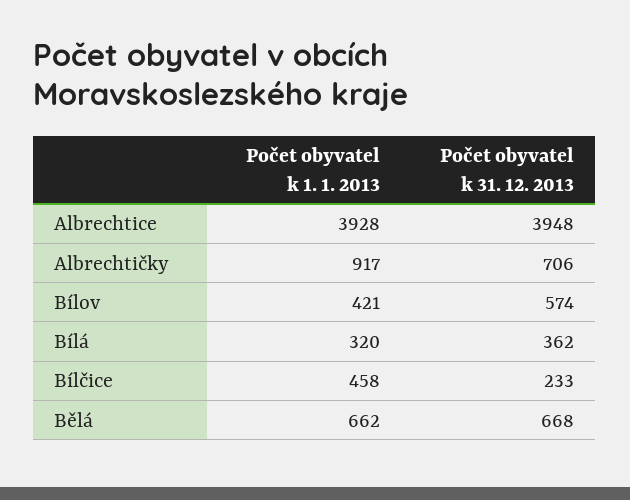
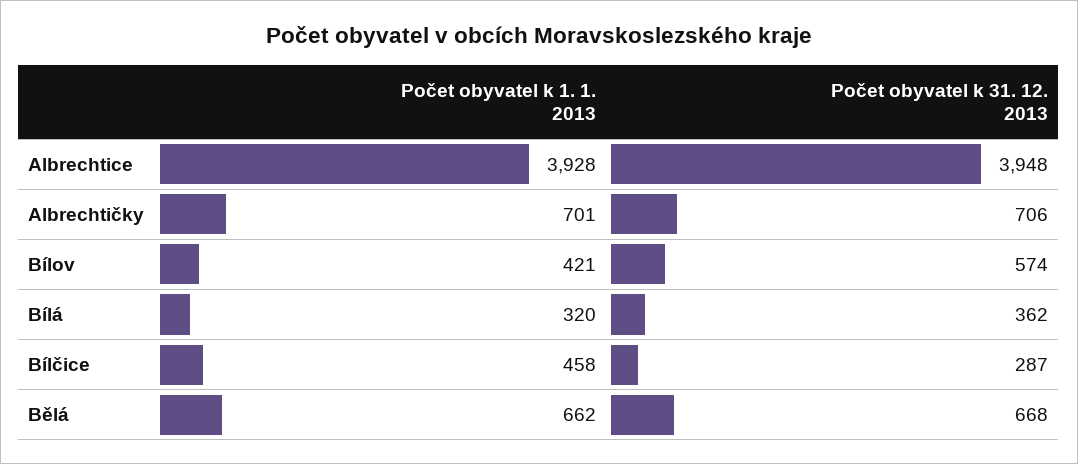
  {
    "Počet obyvatel k 1. 1. 2013": {
      "Albrechtice": 3928,
-     "Albrechtičky": 917,
+     "Albrechtičky": 701,
      "Bílov": 421,
      "Bílá": 320,
      "Bílčice": 458,
      "Bělá": 662
    },
    "Počet obyvatel k 31. 12. 2013": {
      "Albrechtice": 3948,
      "Albrechtičky": 706,
      "Bílov": 574,
      "Bílá": 362,
-     "Bílčice": 233,
+     "Bílčice": 287,
      "Bělá": 668
    }
  }

